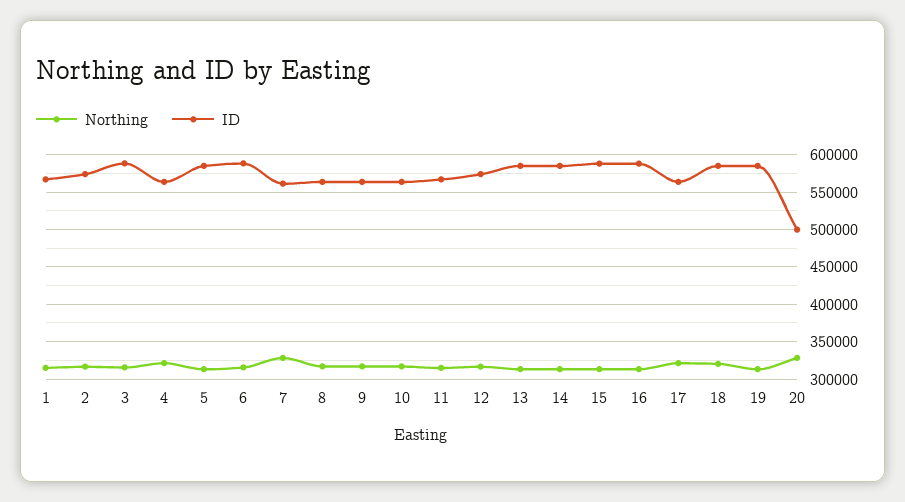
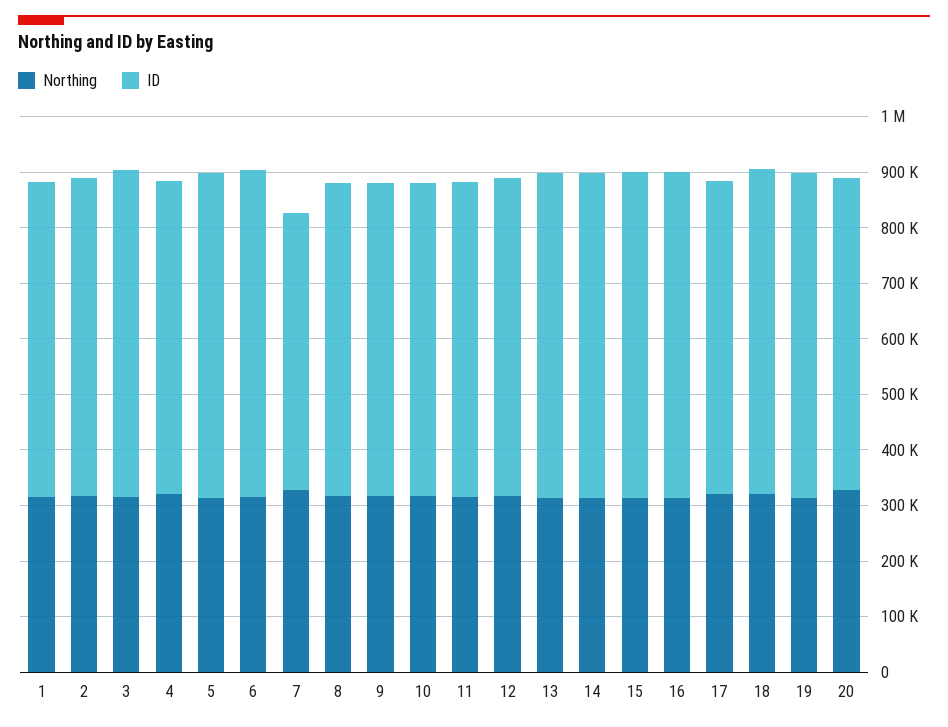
  {
    "Northing": {
      "1": 310000,
      "2": 320000,
      "3": 320000,
      "4": 320000,
      "5": 310000,
      "6": 320000,
      "7": 330000,
      "8": 320000,
      "9": 320000,
      "10": 320000,
      "11": 310000,
      "12": 320000,
      "13": 310000,
      "14": 310000,
      "15": 310000,
      "16": 310000,
      "17": 320000,
      "18": 320000,
      "19": 310000,
      "20": 330000
    },
    "ID": {
      "1": 570000,
      "2": 570000,
      "3": 590000,
      "4": 560000,
      "5": 580000,
      "6": 590000,
-     "7": 560000,
+     "7": 500000,
      "8": 560000,
      "9": 560000,
      "10": 560000,
      "11": 570000,
      "12": 570000,
      "13": 580000,
      "14": 580000,
      "15": 590000,
      "16": 590000,
      "17": 560000,
      "18": 590000,
      "19": 580000,
-     "20": 500000
+     "20": 560000
    }
  }

